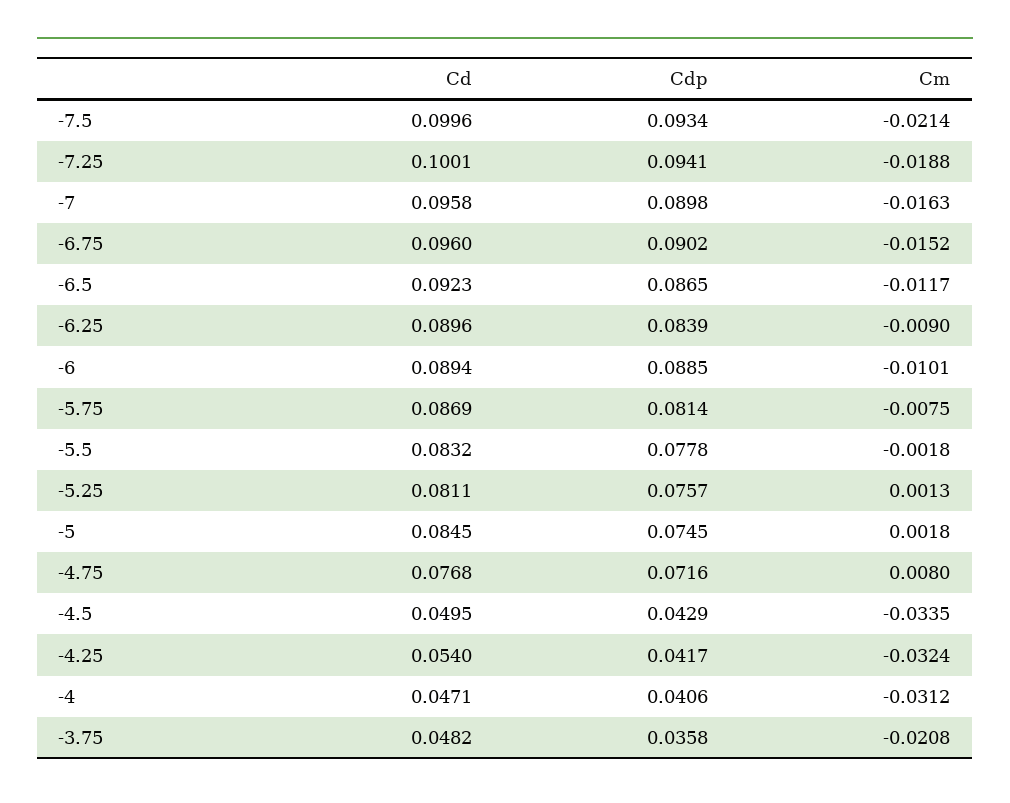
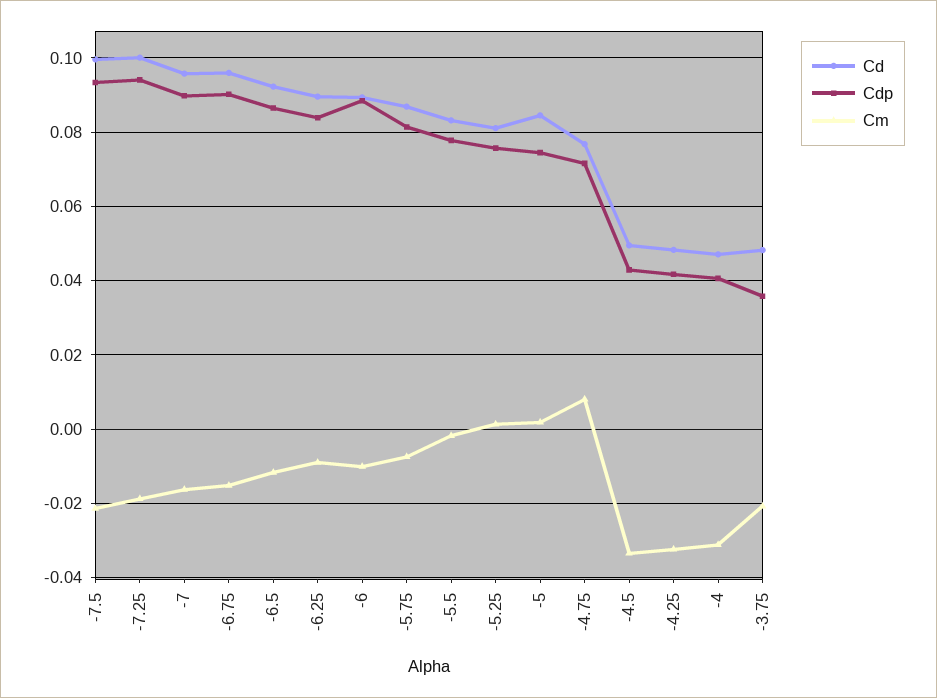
  {
    "Cd": {
      "-7.5": 0.0996,
      "-7.25": 0.1001,
      "-7": 0.0958,
      "-6.75": 0.096,
      "-6.5": 0.0923,
      "-6.25": 0.0896,
      "-6": 0.0894,
      "-5.75": 0.0869,
      "-5.5": 0.0832,
      "-5.25": 0.0811,
      "-5": 0.0845,
      "-4.75": 0.0768,
      "-4.5": 0.0495,
-     "-4.25": 0.054,
+     "-4.25": 0.048,
      "-4": 0.0471,
      "-3.75": 0.0482
    },
    "Cdp": {
      "-7.5": 0.0934,
      "-7.25": 0.0941,
      "-7": 0.0898,
      "-6.75": 0.0902,
      "-6.5": 0.0865,
      "-6.25": 0.0839,
      "-6": 0.0885,
      "-5.75": 0.0814,
      "-5.5": 0.0778,
      "-5.25": 0.0757,
      "-5": 0.0745,
      "-4.75": 0.0716,
      "-4.5": 0.0429,
      "-4.25": 0.0417,
      "-4": 0.0406,
      "-3.75": 0.0358
    },
    "Cm": {
      "-7.5": -0.0214,
      "-7.25": -0.0188,
      "-7": -0.0163,
      "-6.75": -0.0152,
      "-6.5": -0.0117,
      "-6.25": -0.009,
      "-6": -0.0101,
      "-5.75": -0.0075,
      "-5.5": -0.0018,
      "-5.25": 0.0013,
      "-5": 0.0018,
      "-4.75": 0.008,
      "-4.5": -0.0335,
      "-4.25": -0.0324,
      "-4": -0.0312,
      "-3.75": -0.0208
    }
  }

